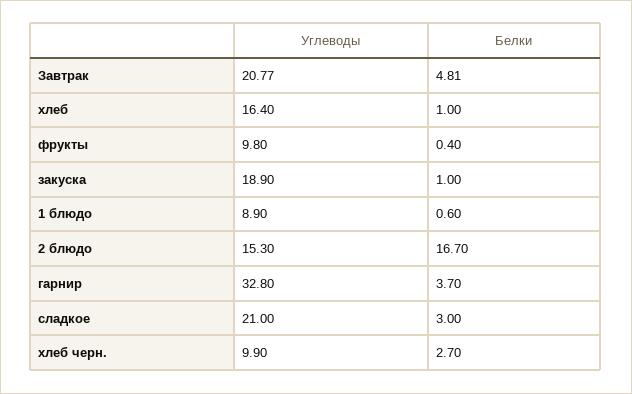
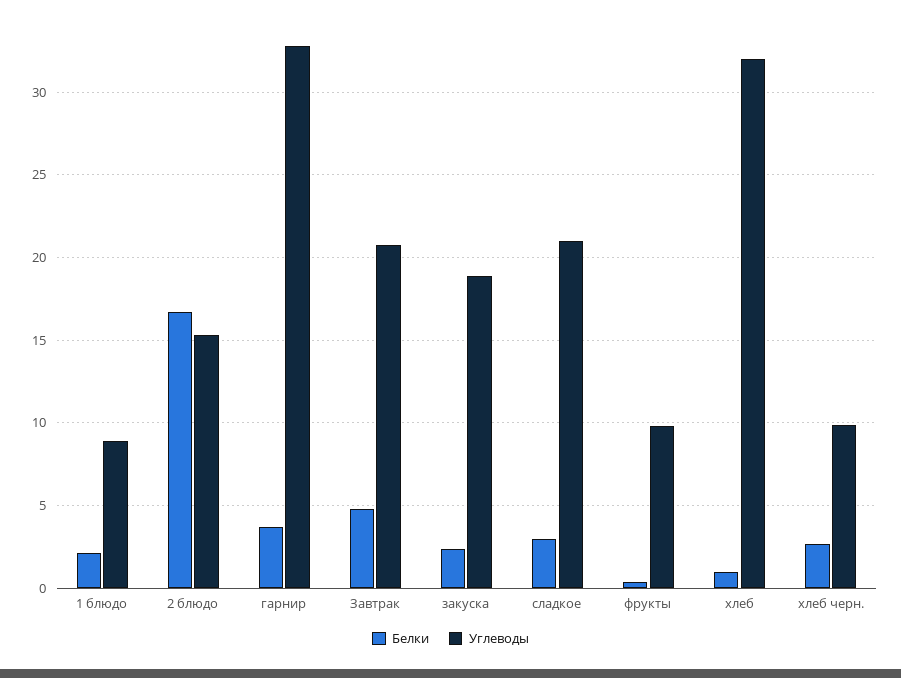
  {
    "Углеводы": {
      "Завтрак": 20.77,
-     "хлеб": 16.4,
+     "хлеб": 32,
      "фрукты": 9.8,
      "закуска": 18.9,
      "1 блюдо": 8.9,
      "2 блюдо": 15.3,
      "гарнир": 32.8,
      "сладкое": 21,
      "хлеб черн.": 9.9
    },
    "Белки": {
      "Завтрак": 4.81,
      "хлеб": 1,
      "фрукты": 0.4,
-     "закуска": 1,
+     "закуска": 2.5,
-     "1 блюдо": 0.6,
+     "1 блюдо": 2,
      "2 блюдо": 16.7,
      "гарнир": 3.7,
      "сладкое": 3,
      "хлеб черн.": 2.7
    }
  }

